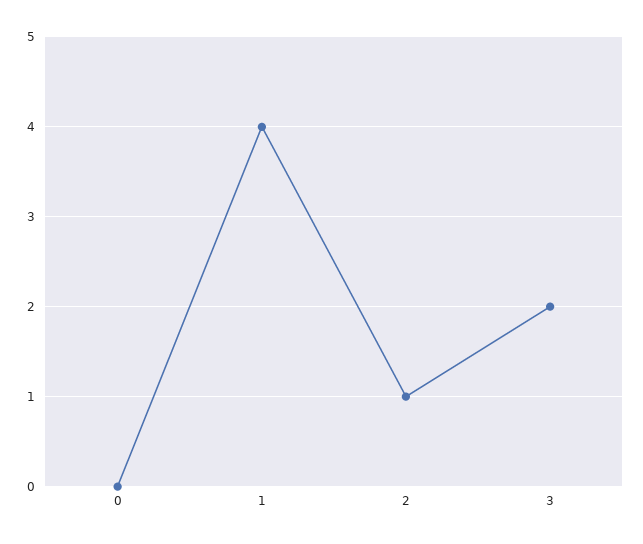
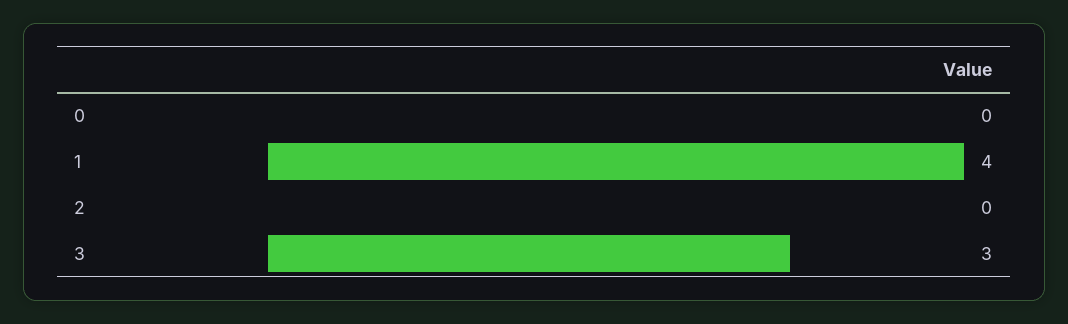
  {
    "0": 0,
    "1": 4,
-   "2": 1,
+   "2": 0,
-   "3": 2
+   "3": 3
  }

